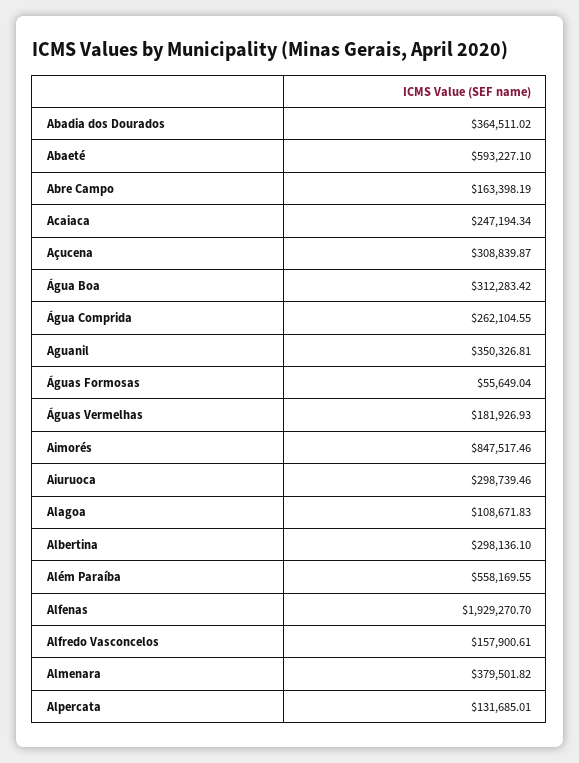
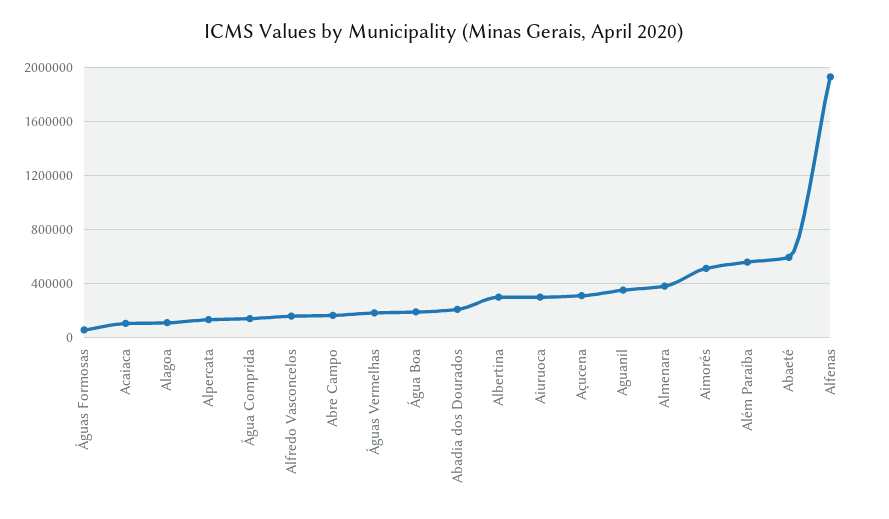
  {
-   "Abadia dos Dourados": 364511.02,
+   "Abadia dos Dourados": 200000,
    "Abaeté": 593227.1,
    "Abre Campo": 163398.19,
-   "Acaiaca": 247194.34,
+   "Acaiaca": 100000,
    "Açucena": 308839.87,
-   "Água Boa": 312283.42,
+   "Água Boa": 200000,
-   "Água Comprida": 262104.55,
+   "Água Comprida": 150000,
    "Aguanil": 350326.81,
    "Águas Formosas": 55649.04,
    "Águas Vermelhas": 181926.93,
-   "Aimorés": 847517.46,
+   "Aimorés": 500000,
    "Aiuruoca": 298739.46,
    "Alagoa": 108671.83,
    "Albertina": 298136.1,
    "Além Paraíba": 558169.55,
    "Alfenas": 1929270.7,
    "Alfredo Vasconcelos": 157900.61,
    "Almenara": 379501.82,
    "Alpercata": 131685.01
  }

